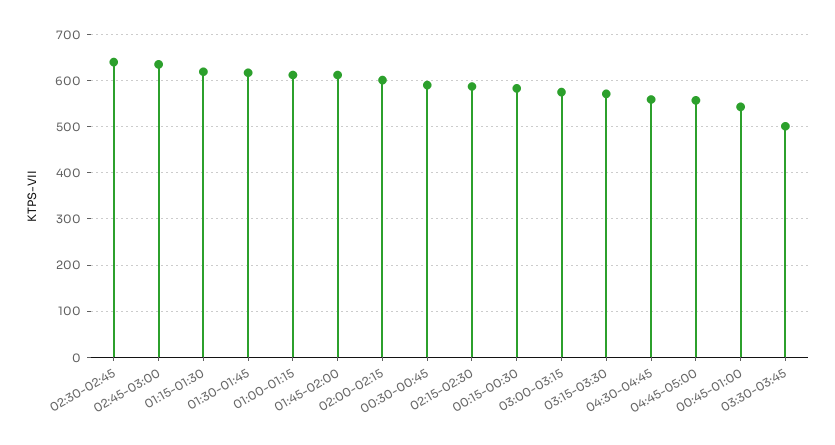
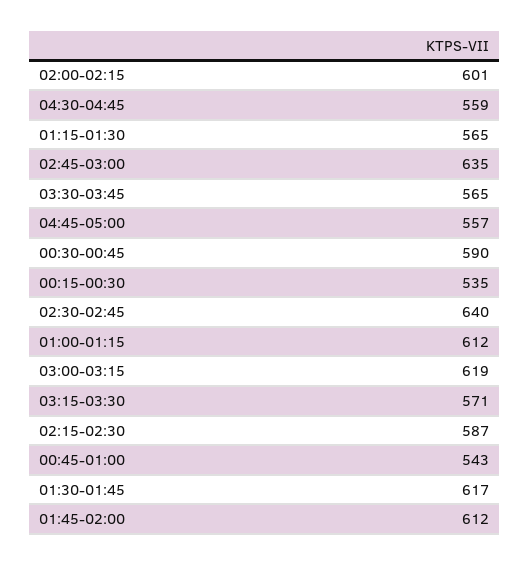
  {
    "02:30-02:45": 640,
    "02:45-03:00": 635,
-   "01:15-01:30": 620,
+   "01:15-01:30": 565,
    "01:30-01:45": 617,
    "01:00-01:15": 612,
    "01:45-02:00": 612,
    "02:00-02:15": 601,
    "00:30-00:45": 590,
    "02:15-02:30": 587,
-   "00:15-00:30": 580,
+   "00:15-00:30": 535,
-   "03:00-03:15": 580,
+   "03:00-03:15": 619,
    "03:15-03:30": 571,
    "04:30-04:45": 559,
    "04:45-05:00": 557,
    "00:45-01:00": 543,
-   "03:30-03:45": 500
+   "03:30-03:45": 565
  }

